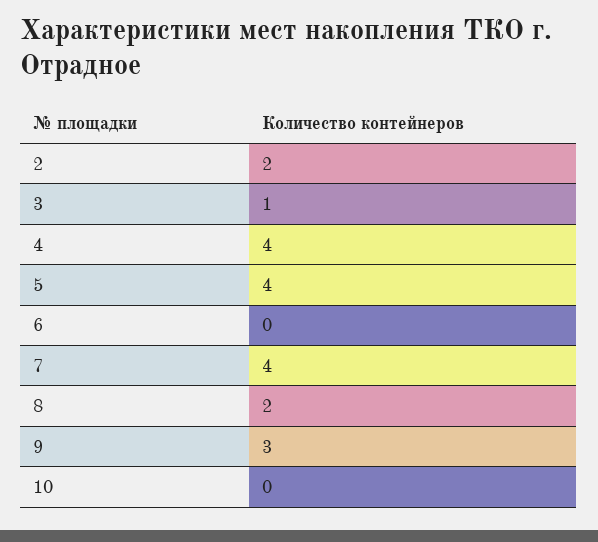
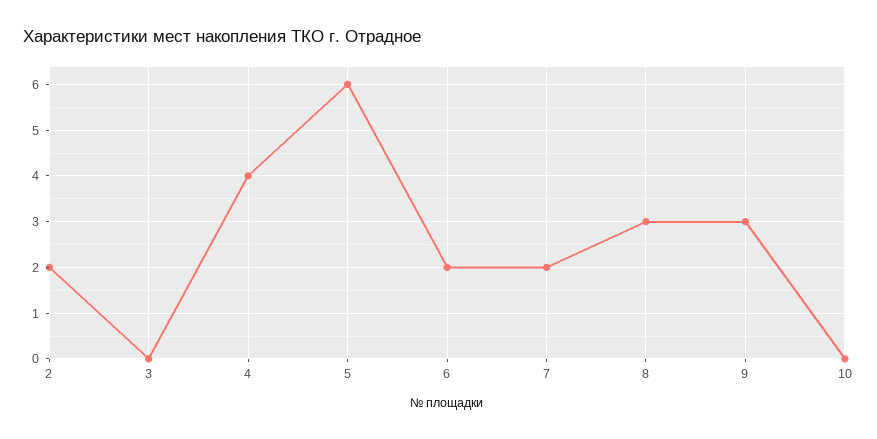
  {
    "2": 2,
-   "3": 1,
+   "3": 0,
    "4": 4,
-   "5": 4,
+   "5": 6,
-   "6": 0,
+   "6": 2,
-   "7": 4,
+   "7": 2,
-   "8": 2,
+   "8": 3,
    "9": 3,
    "10": 0
  }

